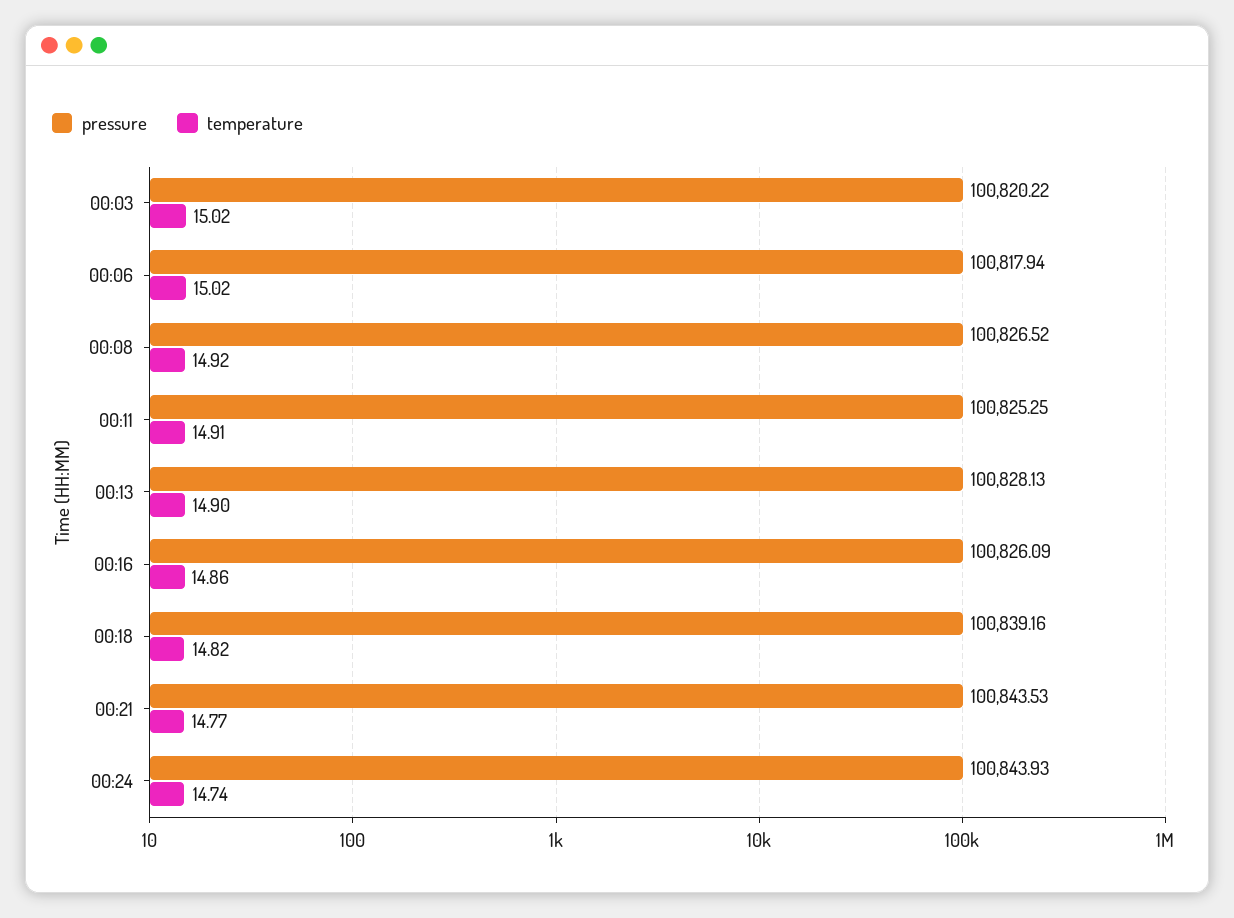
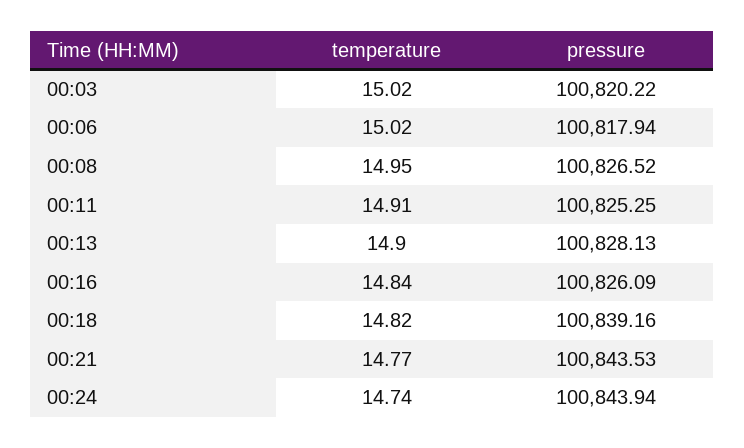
  {
    "pressure": {
      "00:03": 100820.22,
      "00:06": 100817.94,
      "00:08": 100826.52,
      "00:11": 100825.25,
      "00:13": 100828.13,
      "00:16": 100826.09,
      "00:18": 100839.16,
      "00:21": 100843.53,
-     "00:24": 100843.93
+     "00:24": 100843.94
    },
    "temperature": {
      "00:03": 15.02,
      "00:06": 15.02,
-     "00:08": 14.92,
+     "00:08": 14.95,
      "00:11": 14.91,
      "00:13": 14.9,
-     "00:16": 14.86,
+     "00:16": 14.84,
      "00:18": 14.82,
      "00:21": 14.77,
      "00:24": 14.74
    }
  }

